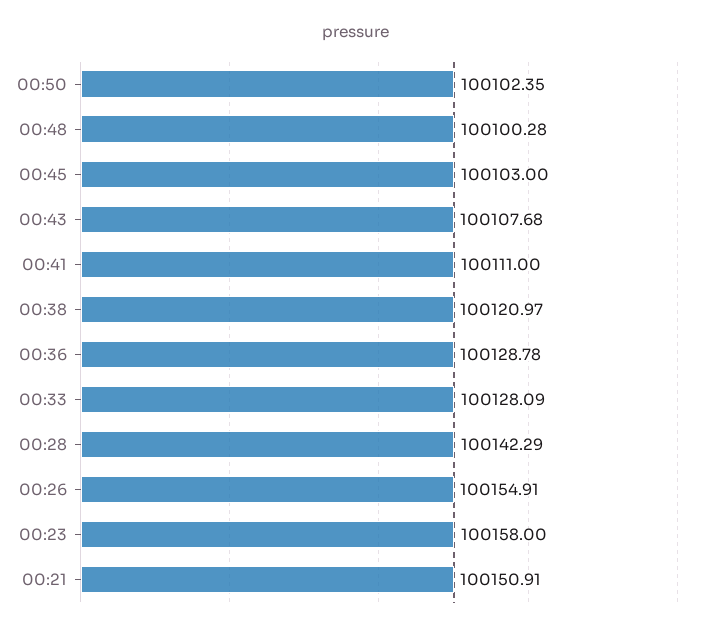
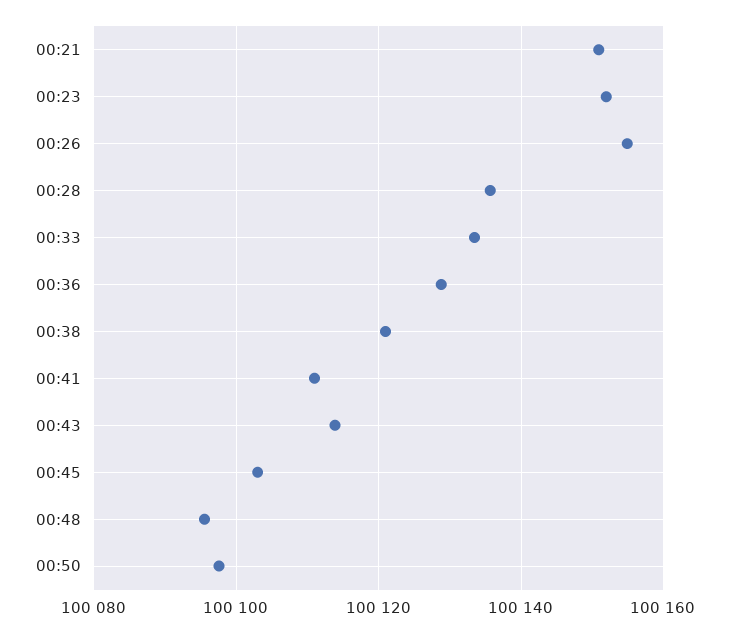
  {
-   "00:50": 100102.35,
+   "00:50": 100098,
-   "00:48": 100100.28,
+   "00:48": 100096,
    "00:45": 100103,
-   "00:43": 100107.68,
+   "00:43": 100114,
    "00:41": 100111,
    "00:38": 100120.97,
    "00:36": 100128.78,
-   "00:33": 100128.09,
+   "00:33": 100134,
-   "00:28": 100142.29,
+   "00:28": 100136,
    "00:26": 100154.91,
-   "00:23": 100158,
+   "00:23": 100152,
    "00:21": 100150.91
  }

